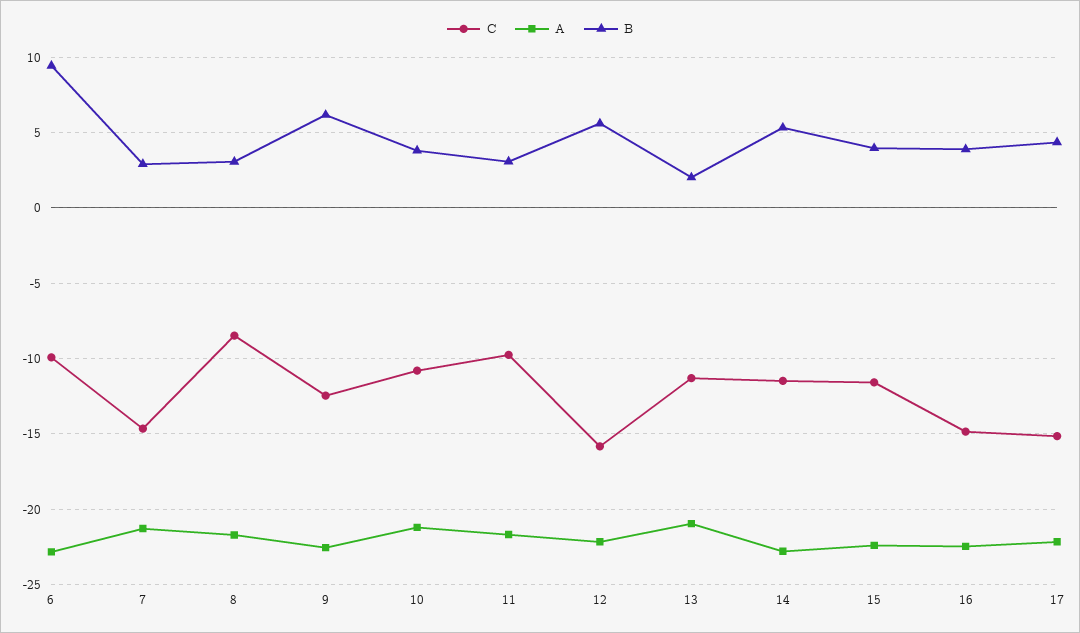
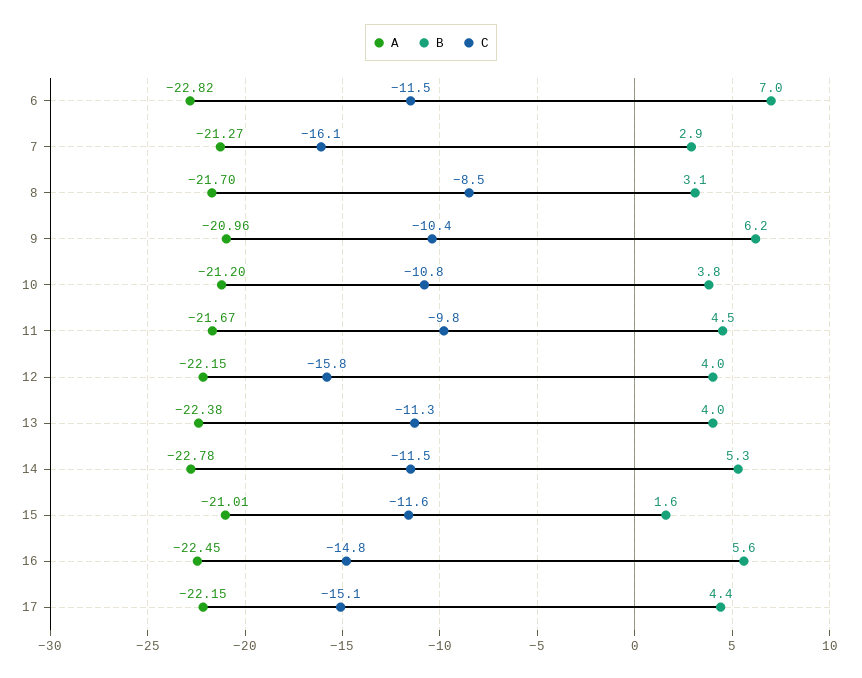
  {
    "C": {
-     "6": -10,
+     "6": -11.5,
-     "7": -14.5,
+     "7": -16.1,
      "8": -8.5,
-     "9": -12.5,
+     "9": -10.4,
      "10": -10.8,
      "11": -9.8,
      "12": -15.8,
      "13": -11.3,
      "14": -11.5,
      "15": -11.6,
      "16": -14.8,
      "17": -15.1
    },
    "A": {
      "6": -22.82,
      "7": -21.27,
      "8": -21.7,
-     "9": -22.5,
+     "9": -20.96,
      "10": -21.2,
      "11": -21.67,
      "12": -22.15,
-     "13": -21,
+     "13": -22.38,
      "14": -22.78,
-     "15": -22.5,
+     "15": -21.01,
      "16": -22.45,
      "17": -22.15
    },
    "B": {
-     "6": 9.5,
+     "6": 7,
      "7": 2.9,
      "8": 3.1,
      "9": 6.2,
      "10": 3.8,
-     "11": 3,
+     "11": 4.5,
-     "12": 5.5,
+     "12": 4,
-     "13": 2,
+     "13": 4,
      "14": 5.3,
-     "15": 4,
+     "15": 1.6,
-     "16": 4,
+     "16": 5.6,
      "17": 4.4
    }
  }

